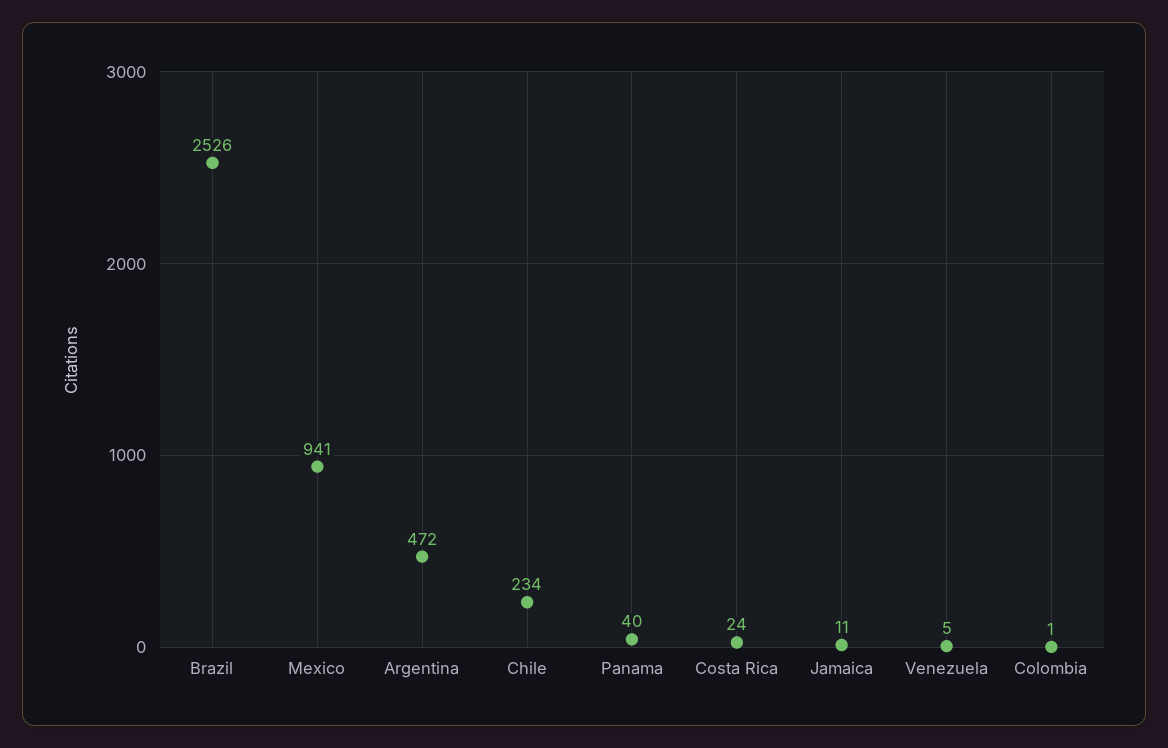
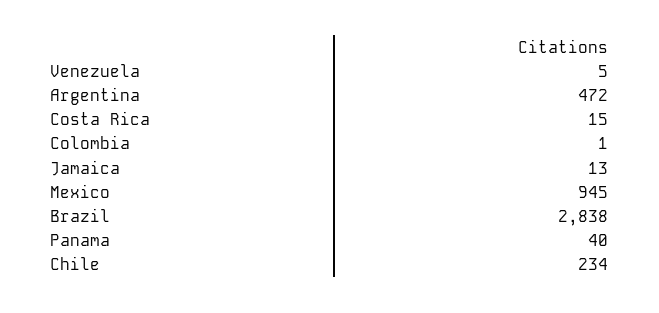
  {
-   "Brazil": 2526,
+   "Brazil": 2838,
-   "Mexico": 941,
+   "Mexico": 945,
    "Argentina": 472,
    "Chile": 234,
    "Panama": 40,
-   "Costa Rica": 24,
+   "Costa Rica": 15,
-   "Jamaica": 11,
+   "Jamaica": 13,
    "Venezuela": 5,
    "Colombia": 1
  }

